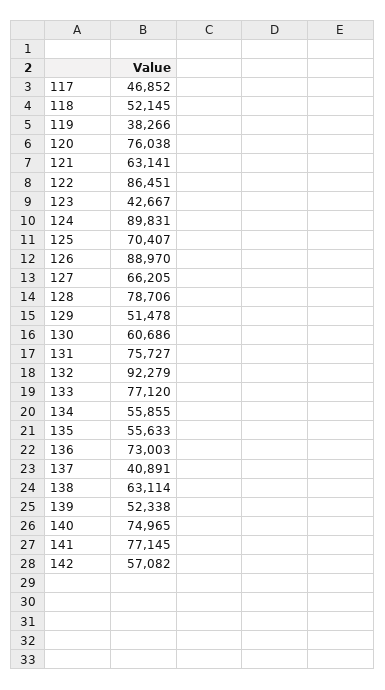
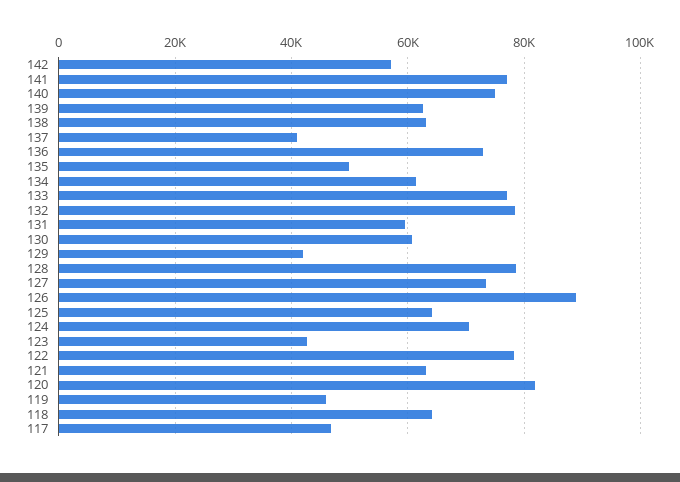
  {
    "117": 46852,
-   "118": 52145,
+   "118": 64000,
-   "119": 38266,
+   "119": 46000,
-   "120": 76038,
+   "120": 82000,
    "121": 63141,
-   "122": 86451,
+   "122": 78000,
    "123": 42667,
-   "124": 89831,
+   "124": 70000,
-   "125": 70407,
+   "125": 64000,
    "126": 88970,
-   "127": 66205,
+   "127": 74000,
    "128": 78706,
-   "129": 51478,
+   "129": 42000,
    "130": 60686,
-   "131": 75727,
+   "131": 60000,
-   "132": 92279,
+   "132": 78000,
    "133": 77120,
-   "134": 55855,
+   "134": 62000,
-   "135": 55633,
+   "135": 50000,
    "136": 73003,
    "137": 40891,
    "138": 63114,
-   "139": 52338,
+   "139": 62000,
    "140": 74965,
    "141": 77145,
    "142": 57082
  }

